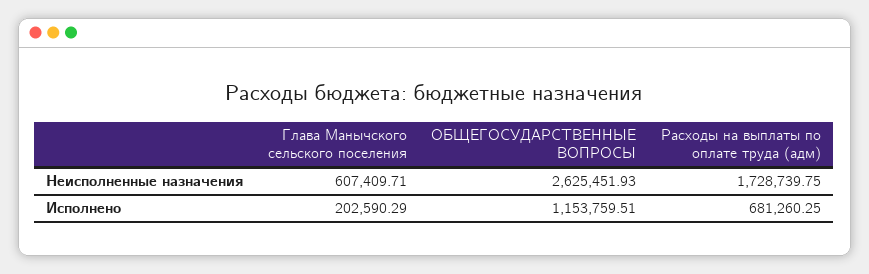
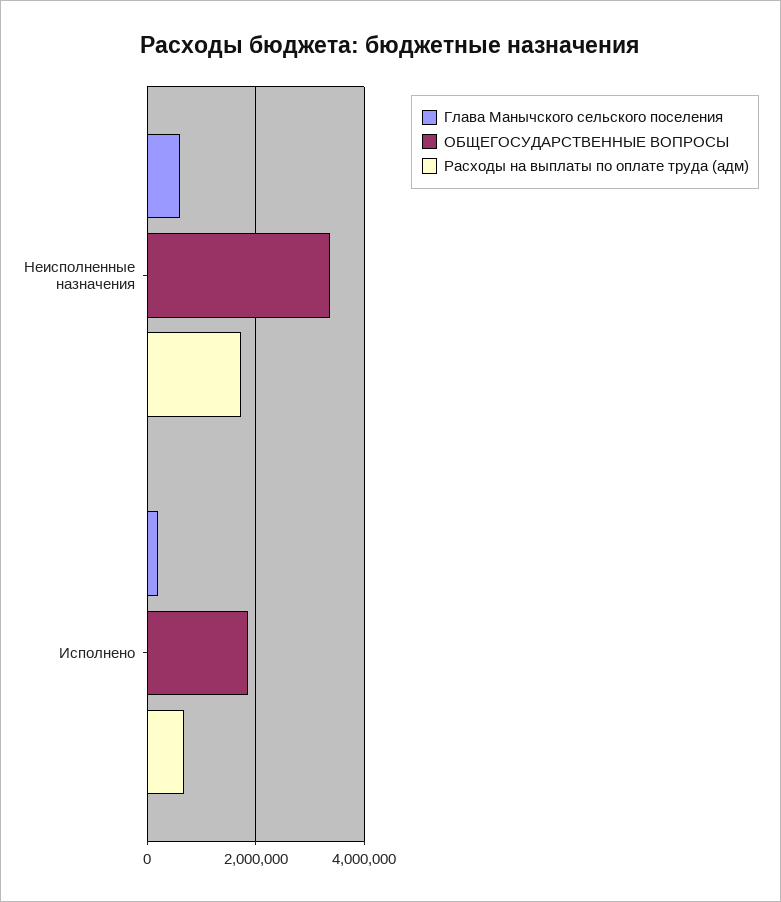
  {
    "Глава Манычского сельского поселения": {
      "Неисполненные назначения": 607409.71,
      "Исполнено": 202590.29
    },
    "ОБЩЕГОСУДАРСТВЕННЫЕ ВОПРОСЫ": {
-     "Неисполненные назначения": 2625451.93,
+     "Неисполненные назначения": 3400000,
-     "Исполнено": 1153759.51
+     "Исполнено": 1800000
    },
    "Расходы на выплаты по оплате труда (адм)": {
      "Неисполненные назначения": 1728739.75,
      "Исполнено": 681260.25
    }
  }

